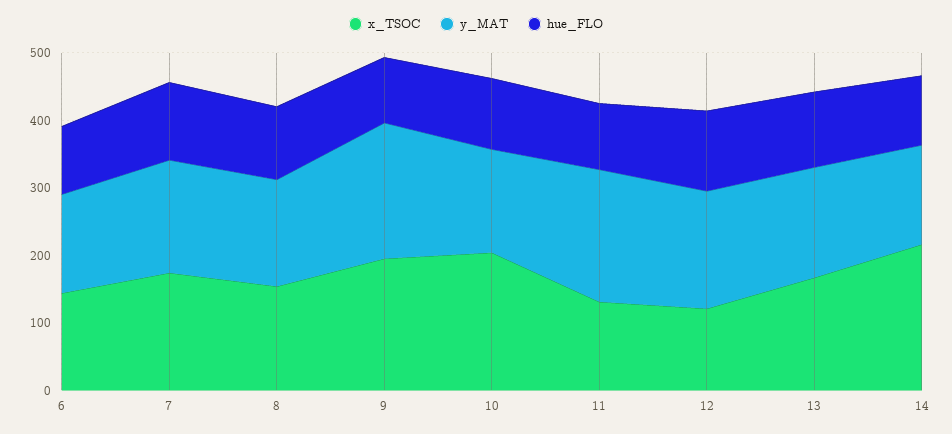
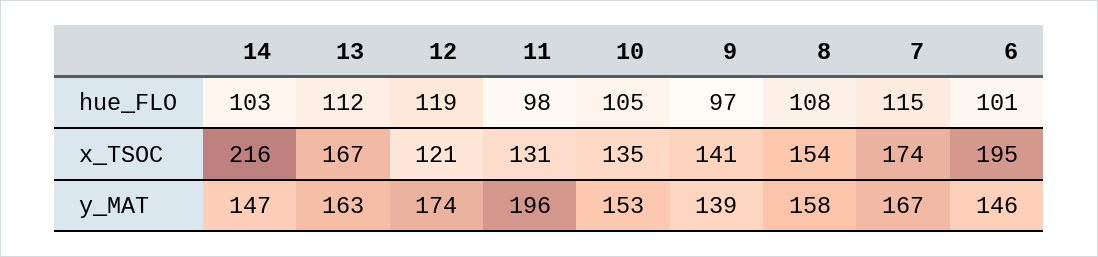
  {
    "x_TSOC": {
-     "6": 140,
+     "6": 195,
      "7": 174,
      "8": 154,
-     "9": 200,
+     "9": 141,
-     "10": 200,
+     "10": 135,
      "11": 131,
      "12": 121,
      "13": 167,
      "14": 216
    },
    "y_MAT": {
      "6": 146,
      "7": 167,
      "8": 158,
-     "9": 200,
+     "9": 139,
      "10": 153,
      "11": 196,
      "12": 174,
      "13": 163,
      "14": 147
    },
    "hue_FLO": {
      "6": 101,
      "7": 115,
      "8": 108,
      "9": 97,
      "10": 105,
      "11": 98,
      "12": 119,
      "13": 112,
      "14": 103
    }
  }

